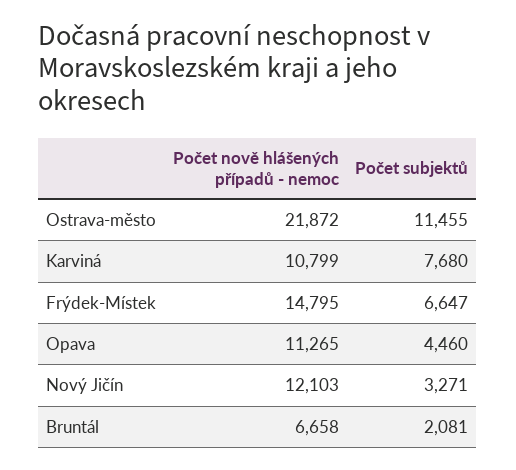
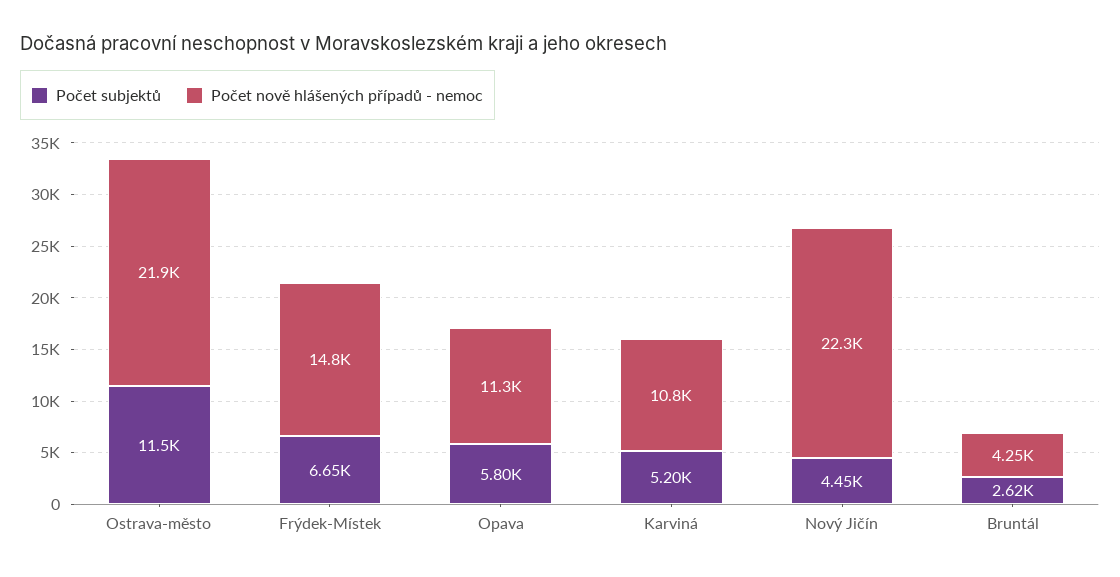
  {
    "Počet nově hlášených případů - nemoc": {
      "Ostrava-město": 21872,
      "Karviná": 10799,
      "Frýdek-Místek": 14795,
      "Opava": 11265,
-     "Nový Jičín": 12103,
+     "Nový Jičín": 22300,
-     "Bruntál": 6658
+     "Bruntál": 4250
    },
    "Počet subjektů": {
      "Ostrava-město": 11455,
-     "Karviná": 7680,
+     "Karviná": 5200,
      "Frýdek-Místek": 6647,
-     "Opava": 4460,
+     "Opava": 5800,
-     "Nový Jičín": 3271,
+     "Nový Jičín": 4450,
-     "Bruntál": 2081
+     "Bruntál": 2620
    }
  }

